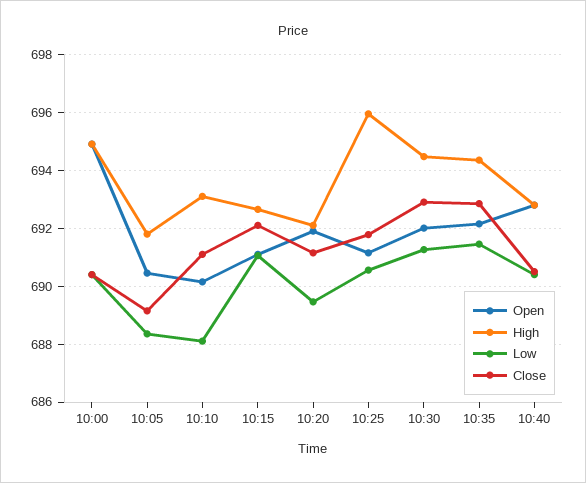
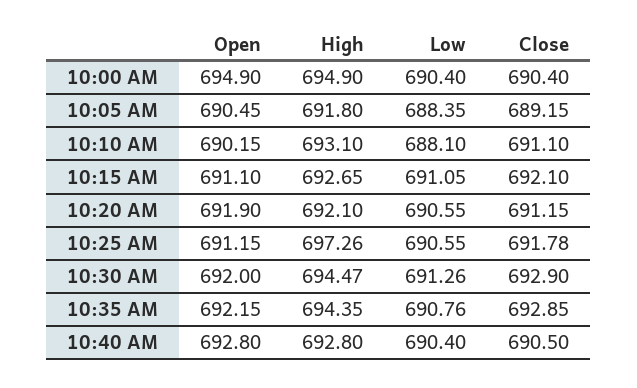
  {
    "Open": {
      "10:00": 694.9,
      "10:05": 690.45,
      "10:10": 690.15,
      "10:15": 691.1,
      "10:20": 691.9,
      "10:25": 691.15,
      "10:30": 692,
      "10:35": 692.15,
      "10:40": 692.8
    },
    "High": {
      "10:00": 694.9,
      "10:05": 691.8,
      "10:10": 693.1,
      "10:15": 692.65,
      "10:20": 692.1,
-     "10:25": 696,
+     "10:25": 697.26,
      "10:30": 694.47,
      "10:35": 694.35,
      "10:40": 692.8
    },
    "Low": {
      "10:00": 690.4,
      "10:05": 688.35,
      "10:10": 688.1,
      "10:15": 691.05,
-     "10:20": 689.5,
+     "10:20": 690.55,
      "10:25": 690.55,
      "10:30": 691.26,
-     "10:35": 691.5,
+     "10:35": 690.76,
      "10:40": 690.4
    },
    "Close": {
      "10:00": 690.4,
      "10:05": 689.15,
      "10:10": 691.1,
      "10:15": 692.1,
      "10:20": 691.15,
      "10:25": 691.78,
      "10:30": 692.9,
      "10:35": 692.85,
      "10:40": 690.5
    }
  }

